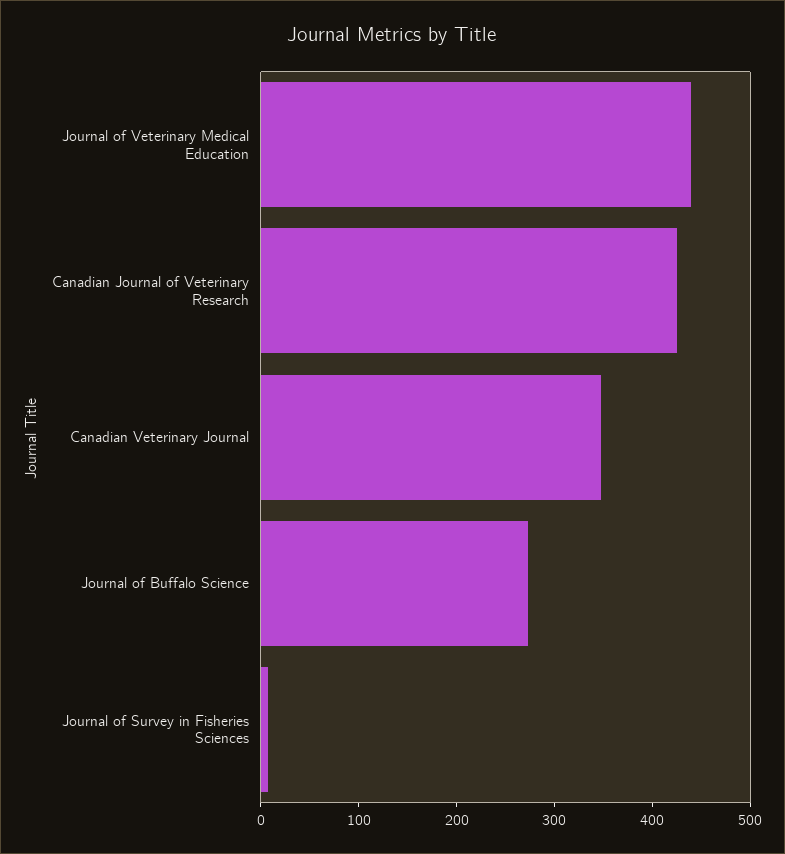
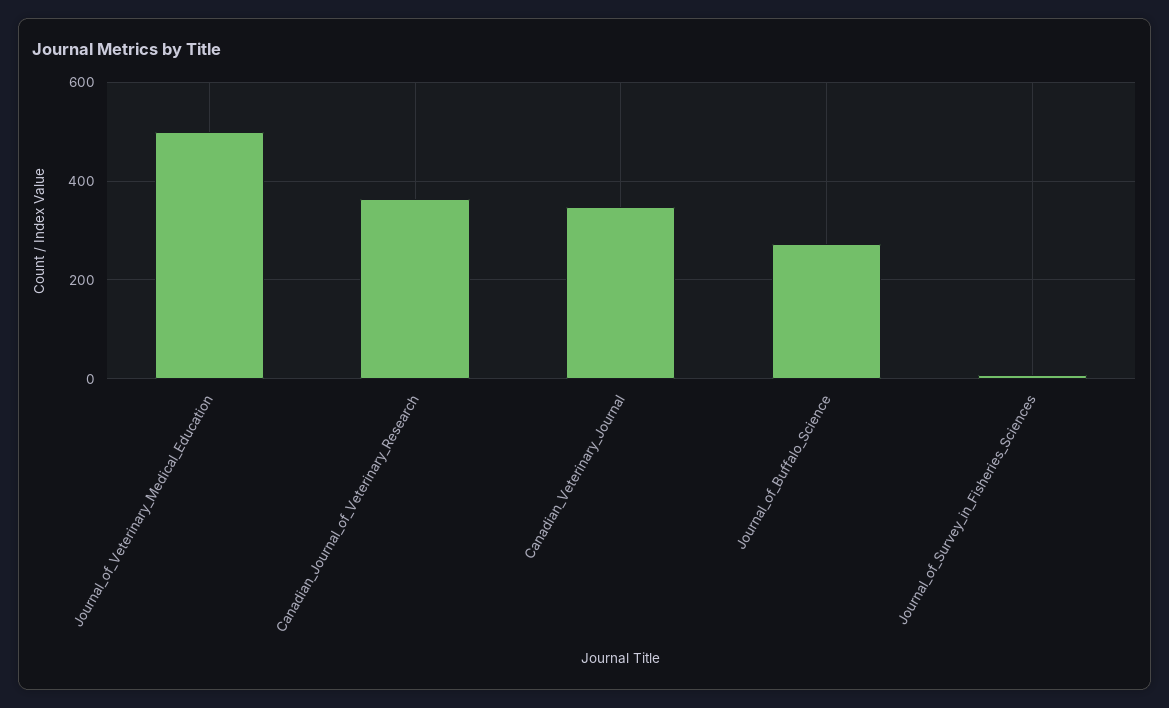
  {
-   "Journal of Veterinary Medical Education": 440,
+   "Journal of Veterinary Medical Education": 500,
-   "Canadian Journal of Veterinary Research": 420,
+   "Canadian Journal of Veterinary Research": 360,
    "Canadian Veterinary Journal": 340,
    "Journal of Buffalo Science": 280,
    "Journal of Survey in Fisheries Sciences": 0
  }

